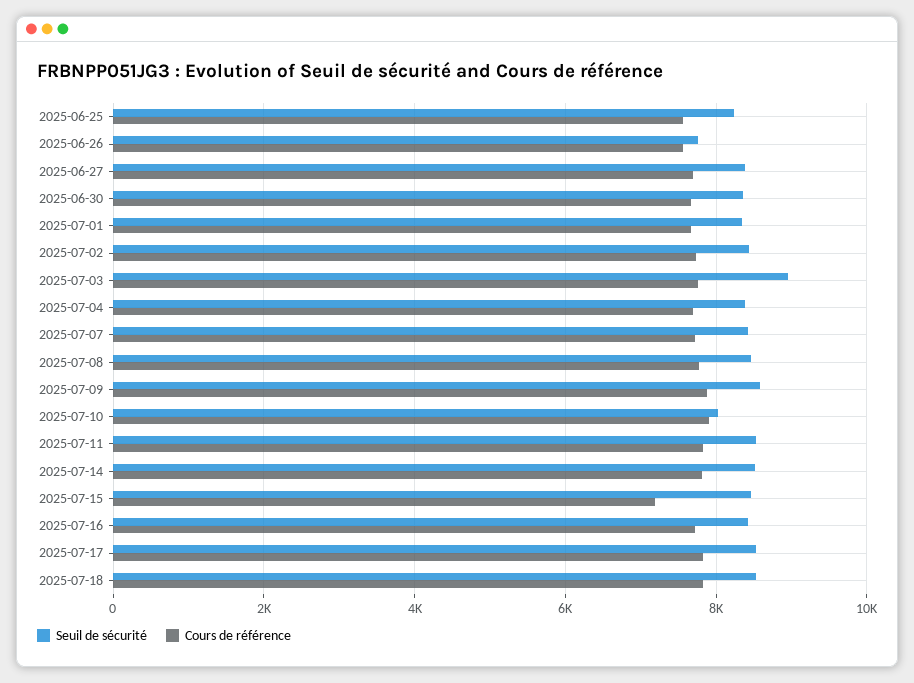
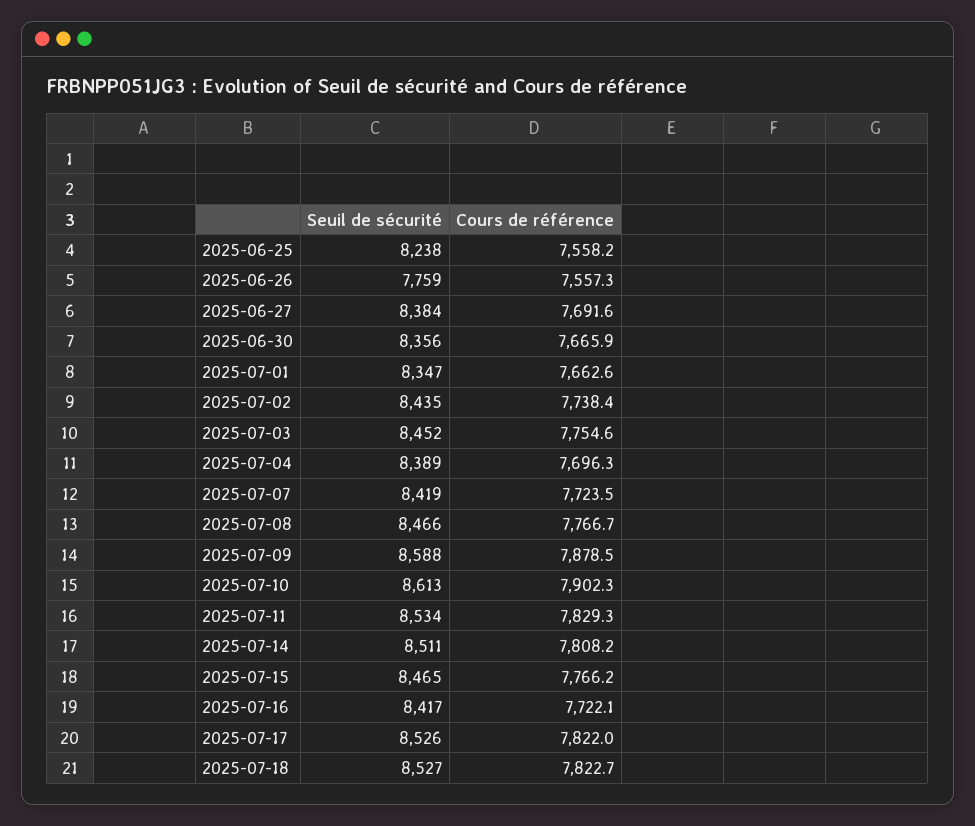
  {
    "Seuil de sécurité": {
      "2025-06-25": 8238,
      "2025-06-26": 7759,
      "2025-06-27": 8384,
      "2025-06-30": 8356,
      "2025-07-01": 8347,
      "2025-07-02": 8435,
-     "2025-07-03": 9000,
+     "2025-07-03": 8452,
      "2025-07-04": 8389,
      "2025-07-07": 8419,
      "2025-07-08": 8466,
      "2025-07-09": 8588,
-     "2025-07-10": 8000,
+     "2025-07-10": 8613,
      "2025-07-11": 8534,
      "2025-07-14": 8511,
      "2025-07-15": 8465,
      "2025-07-16": 8417,
      "2025-07-17": 8526,
      "2025-07-18": 8527
    },
    "Cours de référence": {
      "2025-06-25": 7558.2,
      "2025-06-26": 7557.3,
      "2025-06-27": 7691.6,
      "2025-06-30": 7665.9,
      "2025-07-01": 7662.6,
      "2025-07-02": 7738.4,
      "2025-07-03": 7754.6,
      "2025-07-04": 7696.3,
      "2025-07-07": 7723.5,
      "2025-07-08": 7766.7,
      "2025-07-09": 7878.5,
      "2025-07-10": 7902.3,
      "2025-07-11": 7829.3,
      "2025-07-14": 7808.2,
-     "2025-07-15": 7200,
+     "2025-07-15": 7766.2,
      "2025-07-16": 7722.1,
      "2025-07-17": 7822,
      "2025-07-18": 7822.7
    }
  }

